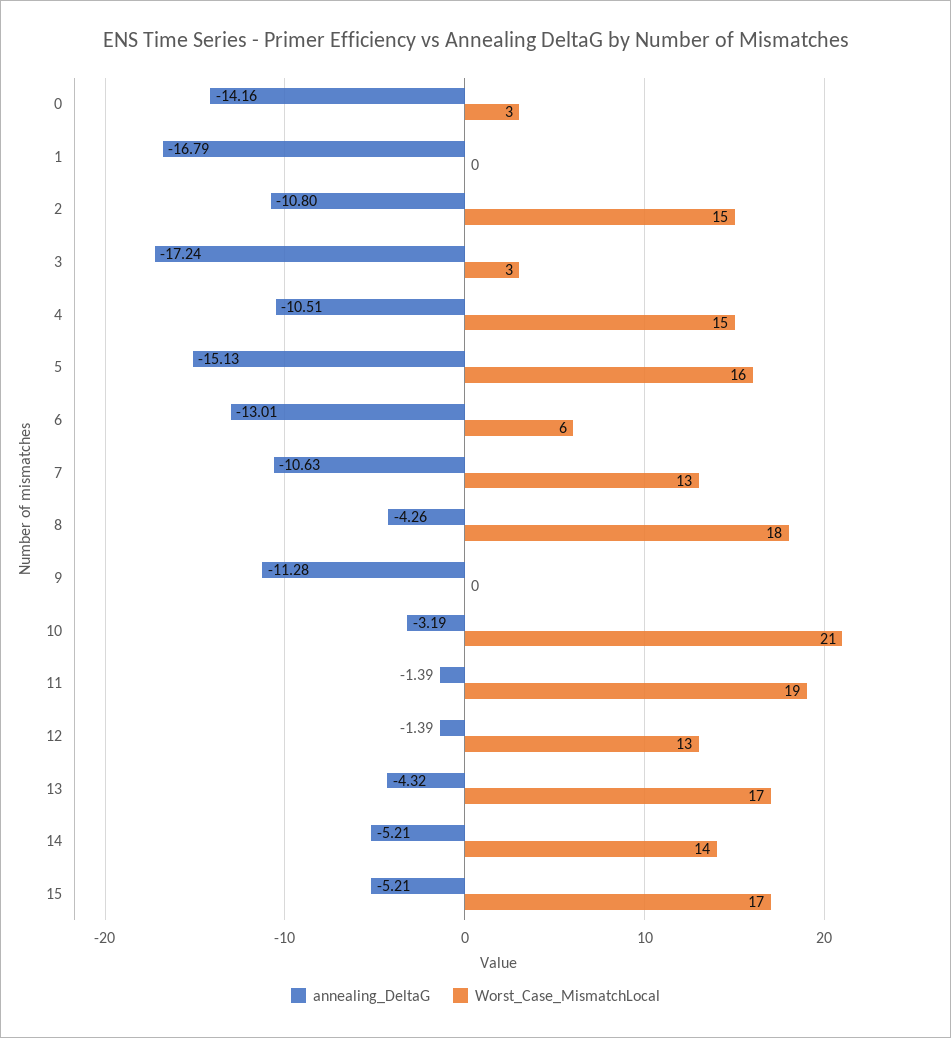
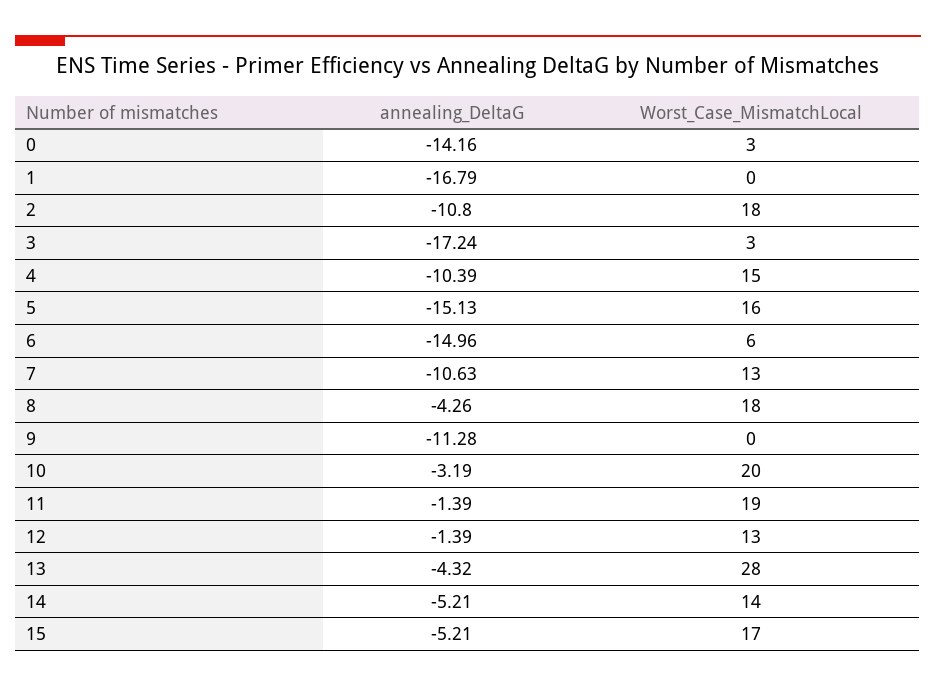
  {
    "annealing_DeltaG": {
      "0": -14.16,
      "1": -16.79,
      "2": -10.8,
      "3": -17.24,
-     "4": -10.51,
+     "4": -10.39,
      "5": -15.13,
-     "6": -13.01,
+     "6": -14.96,
      "7": -10.63,
      "8": -4.26,
      "9": -11.28,
      "10": -3.19,
      "11": -1.39,
      "12": -1.39,
      "13": -4.32,
      "14": -5.21,
      "15": -5.21
    },
    "Worst_Case_MismatchLocal": {
      "0": 3,
      "1": 0,
-     "2": 15,
+     "2": 18,
      "3": 3,
      "4": 15,
      "5": 16,
      "6": 6,
      "7": 13,
      "8": 18,
      "9": 0,
-     "10": 21,
+     "10": 20,
      "11": 19,
      "12": 13,
-     "13": 17,
+     "13": 28,
      "14": 14,
      "15": 17
    }
  }

